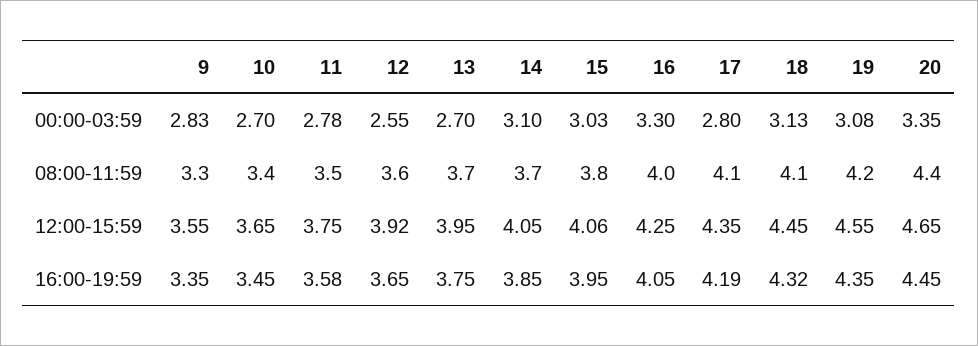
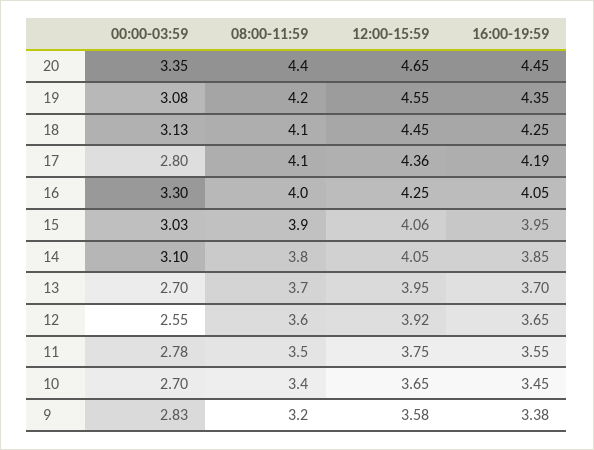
  {
    "9": {
      "00:00-03:59": 2.83,
-     "08:00-11:59": 3.3,
+     "08:00-11:59": 3.2,
-     "12:00-15:59": 3.55,
+     "12:00-15:59": 3.58,
-     "16:00-19:59": 3.35
+     "16:00-19:59": 3.38
    },
    "10": {
      "00:00-03:59": 2.7,
      "08:00-11:59": 3.4,
      "12:00-15:59": 3.65,
      "16:00-19:59": 3.45
    },
    "11": {
      "00:00-03:59": 2.78,
      "08:00-11:59": 3.5,
      "12:00-15:59": 3.75,
-     "16:00-19:59": 3.58
+     "16:00-19:59": 3.55
    },
    "12": {
      "00:00-03:59": 2.55,
      "08:00-11:59": 3.6,
      "12:00-15:59": 3.92,
      "16:00-19:59": 3.65
    },
    "13": {
      "00:00-03:59": 2.7,
      "08:00-11:59": 3.7,
      "12:00-15:59": 3.95,
-     "16:00-19:59": 3.75
+     "16:00-19:59": 3.7
    },
    "14": {
      "00:00-03:59": 3.1,
-     "08:00-11:59": 3.7,
+     "08:00-11:59": 3.8,
      "12:00-15:59": 4.05,
      "16:00-19:59": 3.85
    },
    "15": {
      "00:00-03:59": 3.03,
-     "08:00-11:59": 3.8,
+     "08:00-11:59": 3.9,
      "12:00-15:59": 4.06,
      "16:00-19:59": 3.95
    },
    "16": {
      "00:00-03:59": 3.3,
      "08:00-11:59": 4,
      "12:00-15:59": 4.25,
      "16:00-19:59": 4.05
    },
    "17": {
      "00:00-03:59": 2.8,
      "08:00-11:59": 4.1,
-     "12:00-15:59": 4.35,
+     "12:00-15:59": 4.36,
      "16:00-19:59": 4.19
    },
    "18": {
      "00:00-03:59": 3.13,
      "08:00-11:59": 4.1,
      "12:00-15:59": 4.45,
-     "16:00-19:59": 4.32
+     "16:00-19:59": 4.25
    },
    "19": {
      "00:00-03:59": 3.08,
      "08:00-11:59": 4.2,
      "12:00-15:59": 4.55,
      "16:00-19:59": 4.35
    },
    "20": {
      "00:00-03:59": 3.35,
      "08:00-11:59": 4.4,
      "12:00-15:59": 4.65,
      "16:00-19:59": 4.45
    }
  }

